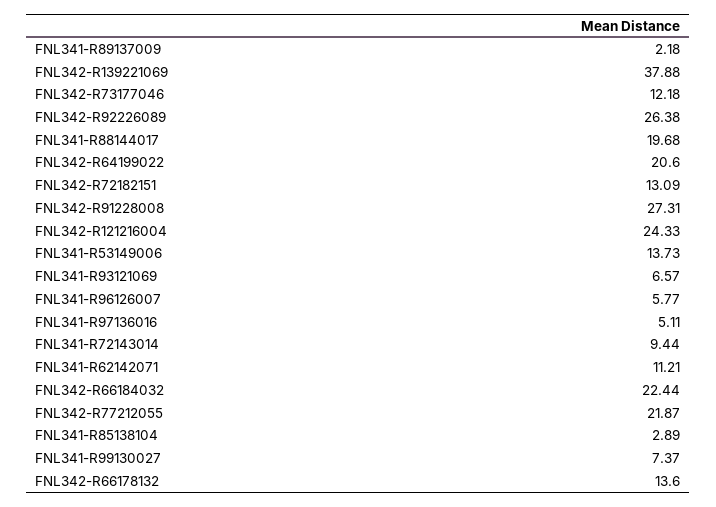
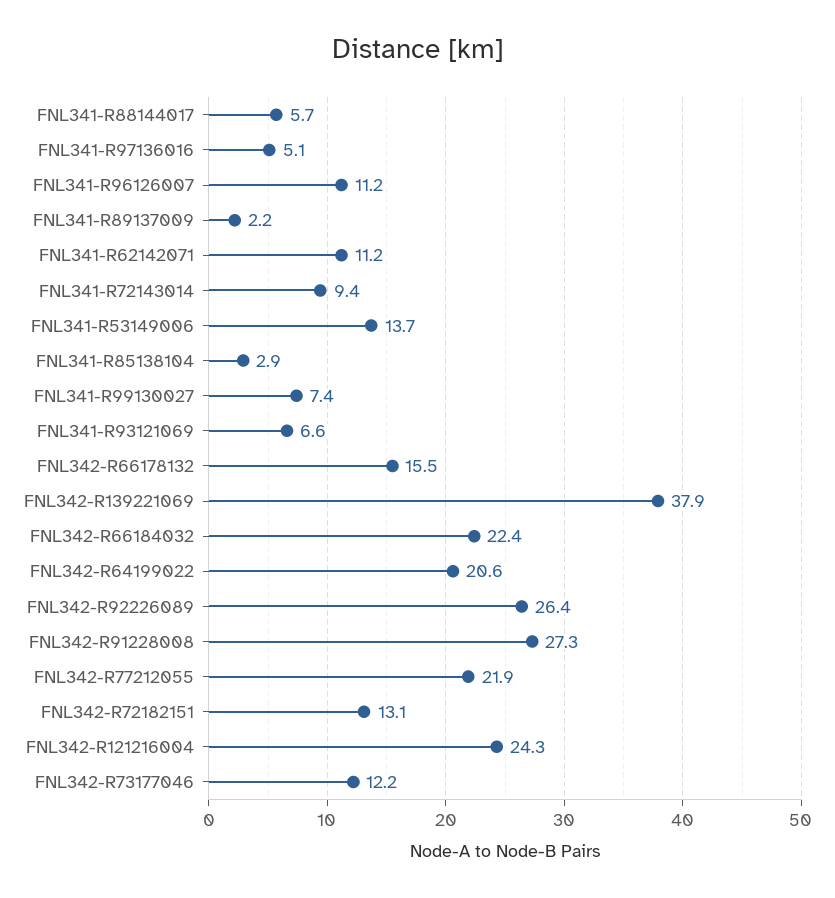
  {
    "FNL341-R89137009": 2.18,
    "FNL342-R139221069": 37.88,
    "FNL342-R73177046": 12.18,
    "FNL342-R92226089": 26.38,
-   "FNL341-R88144017": 19.68,
+   "FNL341-R88144017": 5.7,
    "FNL342-R64199022": 20.6,
    "FNL342-R72182151": 13.09,
    "FNL342-R91228008": 27.31,
    "FNL342-R121216004": 24.33,
    "FNL341-R53149006": 13.73,
    "FNL341-R93121069": 6.57,
-   "FNL341-R96126007": 5.77,
+   "FNL341-R96126007": 11.2,
    "FNL341-R97136016": 5.11,
    "FNL341-R72143014": 9.44,
    "FNL341-R62142071": 11.21,
    "FNL342-R66184032": 22.44,
    "FNL342-R77212055": 21.87,
    "FNL341-R85138104": 2.89,
    "FNL341-R99130027": 7.37,
-   "FNL342-R66178132": 13.6
+   "FNL342-R66178132": 15.5
  }

